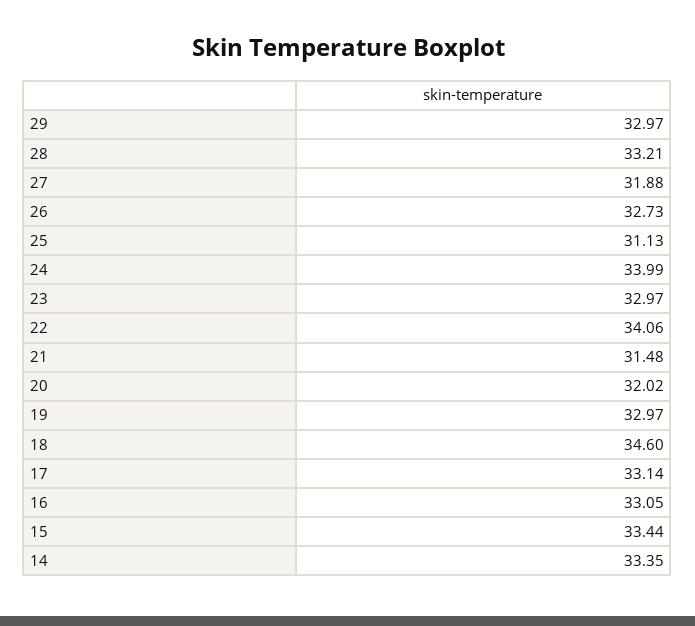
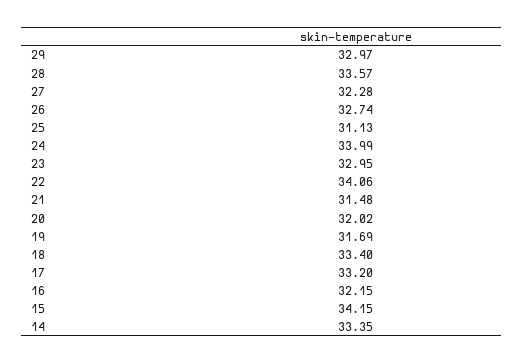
  {
    "29": 32.97,
-   "28": 33.21,
+   "28": 33.57,
-   "27": 31.88,
+   "27": 32.28,
-   "26": 32.73,
+   "26": 32.74,
    "25": 31.13,
    "24": 33.99,
-   "23": 32.97,
+   "23": 32.95,
    "22": 34.06,
    "21": 31.48,
    "20": 32.02,
-   "19": 32.97,
+   "19": 31.69,
-   "18": 34.6,
+   "18": 33.4,
-   "17": 33.14,
+   "17": 33.2,
-   "16": 33.05,
+   "16": 32.15,
-   "15": 33.44,
+   "15": 34.15,
    "14": 33.35
  }

